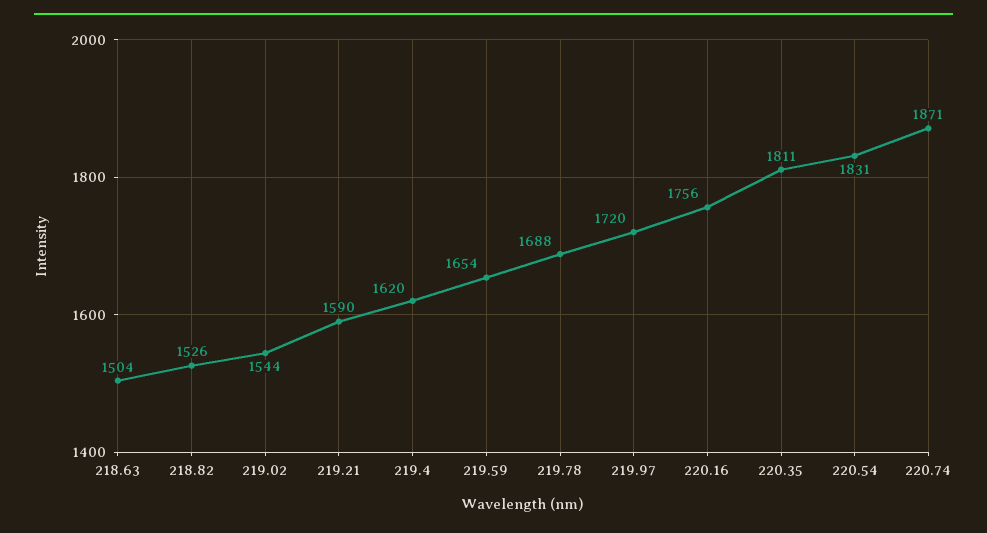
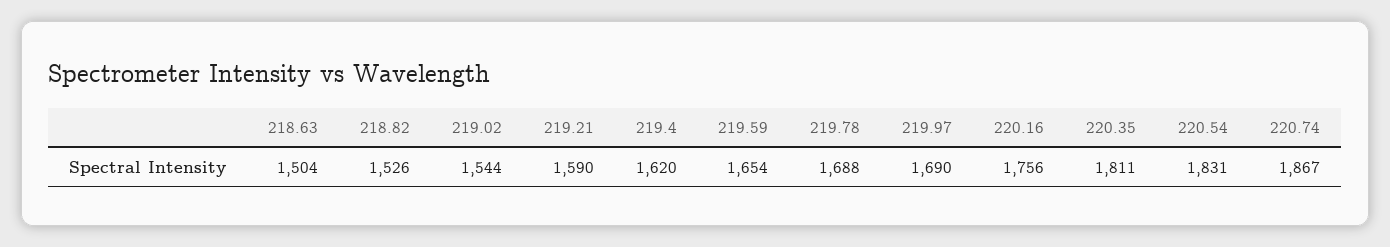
  {
    "218.63": 1504,
    "218.82": 1526,
    "219.02": 1544,
    "219.21": 1590,
    "219.4": 1620,
    "219.59": 1654,
    "219.78": 1688,
-   "219.97": 1720,
+   "219.97": 1690,
    "220.16": 1756,
    "220.35": 1811,
    "220.54": 1831,
-   "220.74": 1871
+   "220.74": 1867
  }

